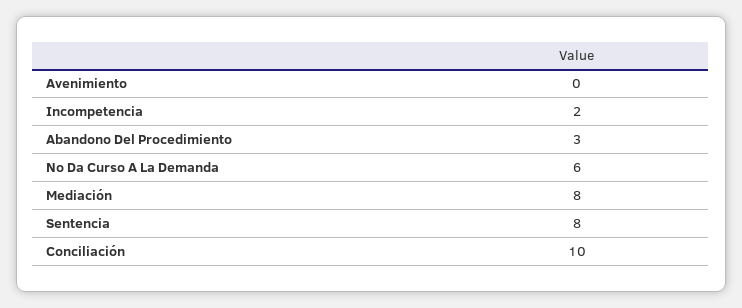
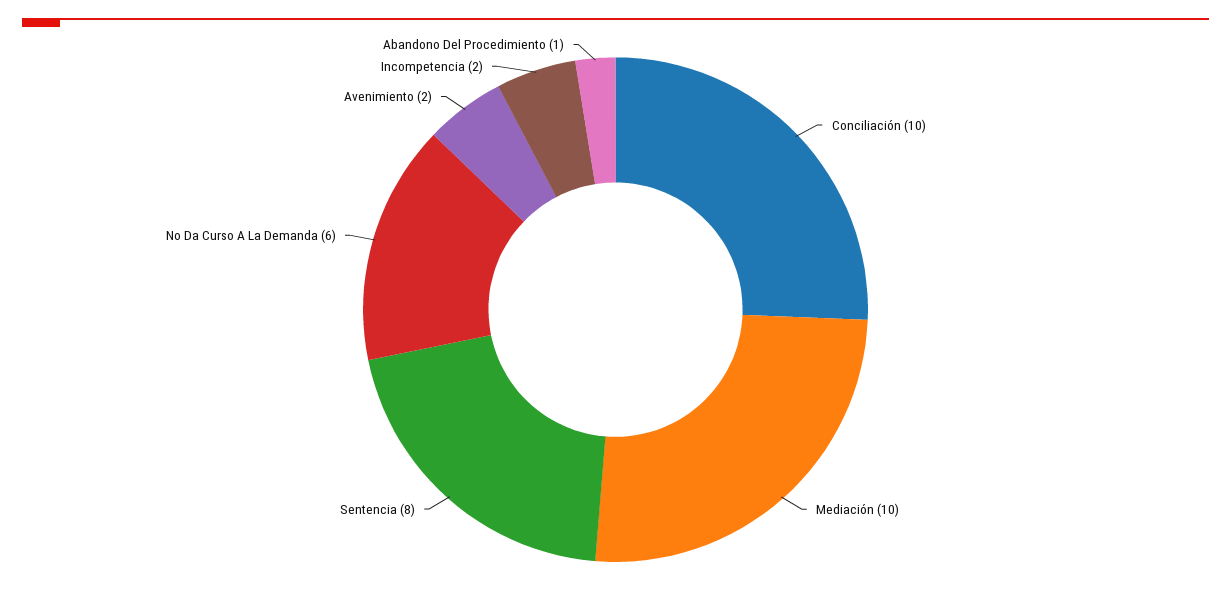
  {
-   "Avenimiento": 0,
+   "Avenimiento": 2,
    "Incompetencia": 2,
-   "Abandono Del Procedimiento": 3,
+   "Abandono Del Procedimiento": 1,
    "No Da Curso A La Demanda": 6,
-   "Mediación": 8,
+   "Mediación": 10,
    "Sentencia": 8,
    "Conciliación": 10
  }

